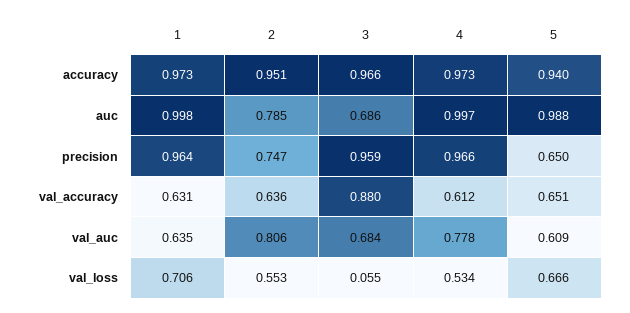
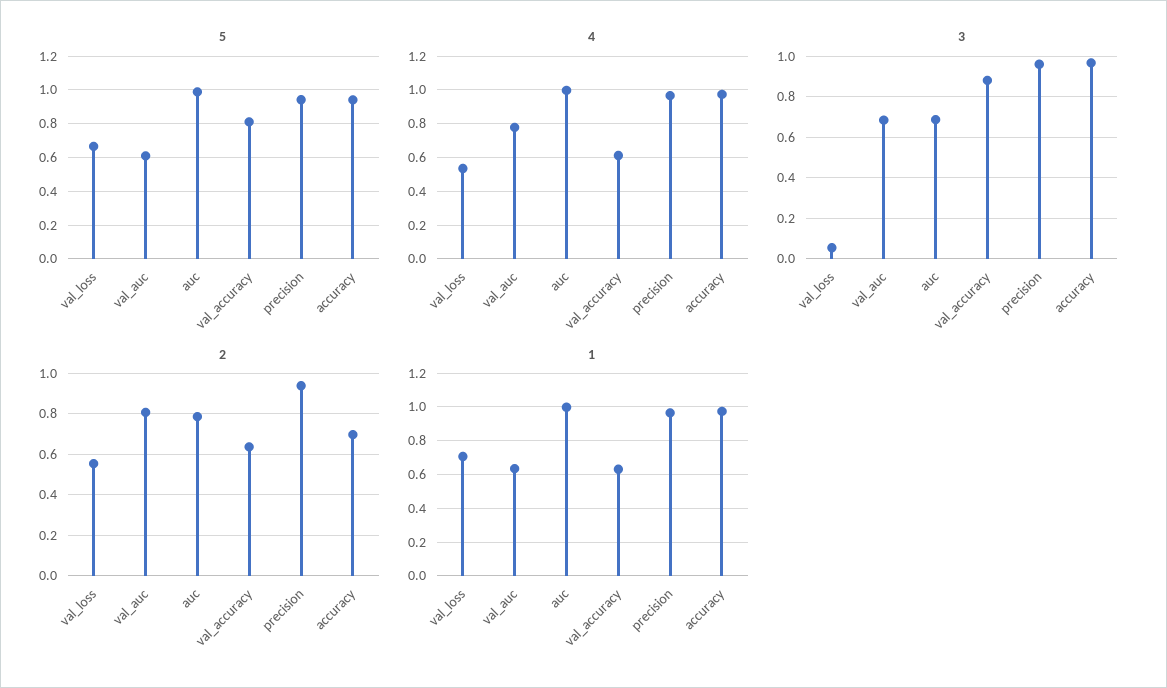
  {
    "1": {
      "accuracy": 0.973,
      "auc": 0.998,
      "precision": 0.964,
      "val_accuracy": 0.631,
      "val_auc": 0.635,
      "val_loss": 0.706
    },
    "2": {
-     "accuracy": 0.951,
+     "accuracy": 0.7,
      "auc": 0.785,
-     "precision": 0.747,
+     "precision": 0.95,
      "val_accuracy": 0.636,
      "val_auc": 0.806,
      "val_loss": 0.553
    },
    "3": {
      "accuracy": 0.966,
      "auc": 0.686,
      "precision": 0.959,
      "val_accuracy": 0.88,
      "val_auc": 0.684,
      "val_loss": 0.055
    },
    "4": {
      "accuracy": 0.973,
      "auc": 0.997,
      "precision": 0.966,
      "val_accuracy": 0.612,
      "val_auc": 0.778,
      "val_loss": 0.534
    },
    "5": {
      "accuracy": 0.94,
      "auc": 0.988,
-     "precision": 0.65,
+     "precision": 0.95,
-     "val_accuracy": 0.651,
+     "val_accuracy": 0.8,
      "val_auc": 0.609,
      "val_loss": 0.666
    }
  }

